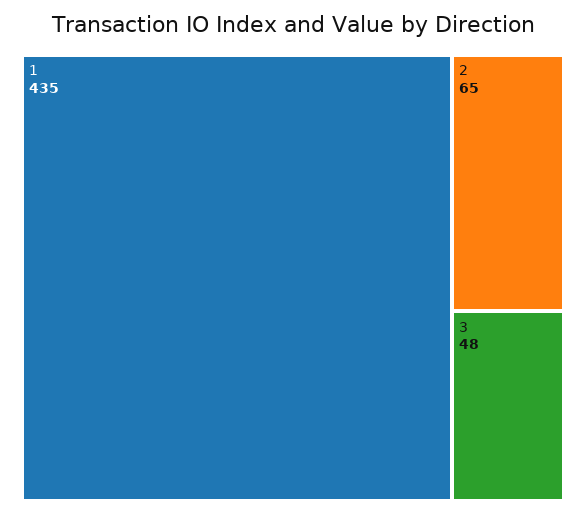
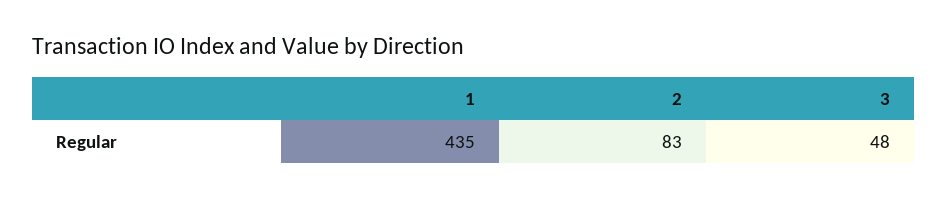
  {
    "1": 435,
-   "2": 65,
+   "2": 83,
    "3": 48
  }

